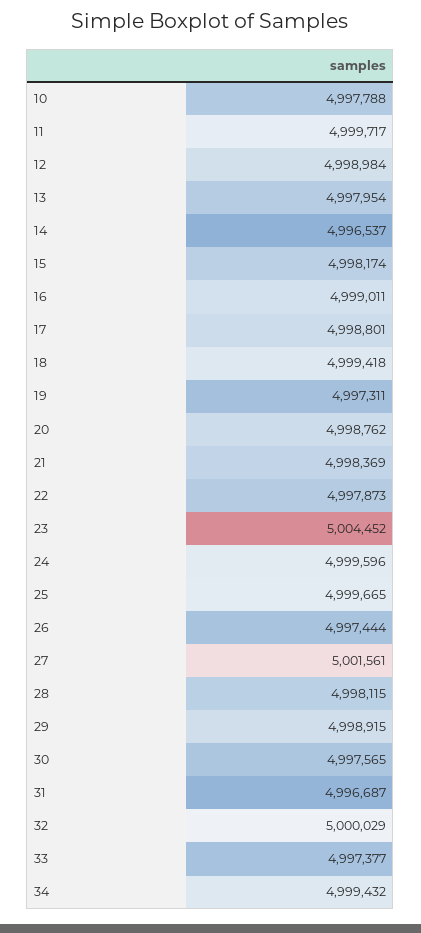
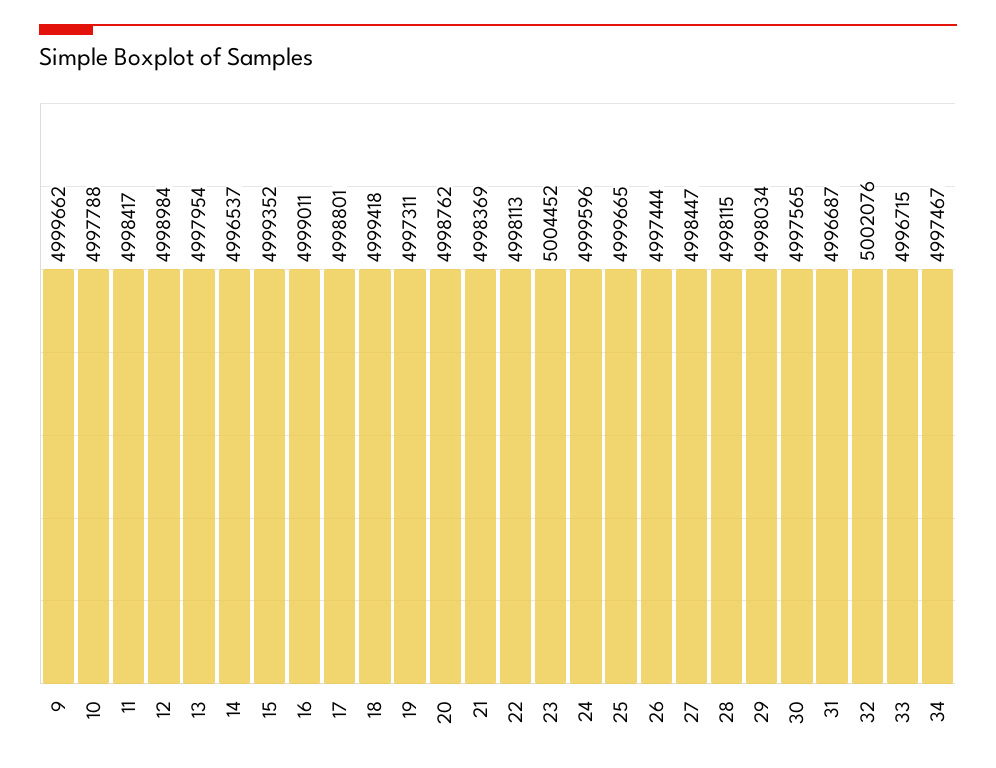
  {
    "10": 4997788,
-   "11": 4999717,
+   "11": 4998417,
    "12": 4998984,
    "13": 4997954,
    "14": 4996537,
-   "15": 4998174,
+   "15": 4999352,
    "16": 4999011,
    "17": 4998801,
    "18": 4999418,
    "19": 4997311,
    "20": 4998762,
    "21": 4998369,
-   "22": 4997873,
+   "22": 4998113,
    "23": 5004452,
    "24": 4999596,
    "25": 4999665,
    "26": 4997444,
-   "27": 5001561,
+   "27": 4998447,
    "28": 4998115,
-   "29": 4998915,
+   "29": 4998034,
    "30": 4997565,
    "31": 4996687,
-   "32": 5000029,
+   "32": 5002076,
-   "33": 4997377,
+   "33": 4996715,
-   "34": 4999432
+   "34": 4997467,
+   "9": 4999662
  }

